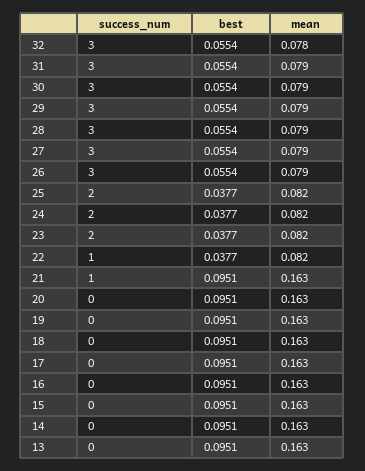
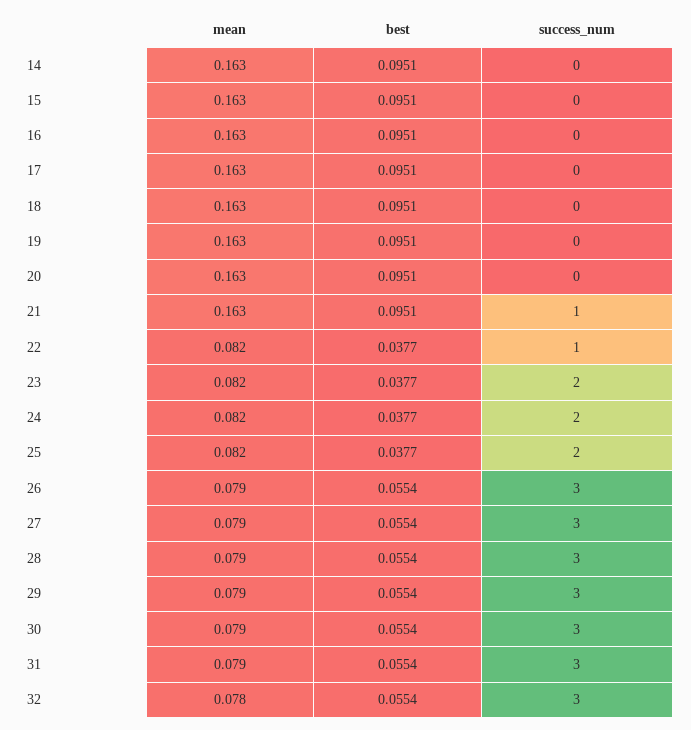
  {
    "success_num": {
      "32": 3,
      "31": 3,
      "30": 3,
      "29": 3,
      "28": 3,
      "27": 3,
      "26": 3,
      "25": 2,
      "24": 2,
      "23": 2,
      "22": 1,
      "21": 1,
      "20": 0,
      "19": 0,
      "18": 0,
      "17": 0,
      "16": 0,
      "15": 0,
-     "14": 0,
+     "14": 0
-     "13": 0
    },
    "best": {
      "32": 0.0554,
      "31": 0.0554,
      "30": 0.0554,
      "29": 0.0554,
      "28": 0.0554,
      "27": 0.0554,
      "26": 0.0554,
      "25": 0.0377,
      "24": 0.0377,
      "23": 0.0377,
      "22": 0.0377,
      "21": 0.0951,
      "20": 0.0951,
      "19": 0.0951,
      "18": 0.0951,
      "17": 0.0951,
      "16": 0.0951,
      "15": 0.0951,
-     "14": 0.0951,
+     "14": 0.0951
-     "13": 0.0951
    },
    "mean": {
      "32": 0.078,
      "31": 0.079,
      "30": 0.079,
      "29": 0.079,
      "28": 0.079,
      "27": 0.079,
      "26": 0.079,
      "25": 0.082,
      "24": 0.082,
      "23": 0.082,
      "22": 0.082,
      "21": 0.163,
      "20": 0.163,
      "19": 0.163,
      "18": 0.163,
      "17": 0.163,
      "16": 0.163,
      "15": 0.163,
-     "14": 0.163,
+     "14": 0.163
-     "13": 0.163
    }
  }

